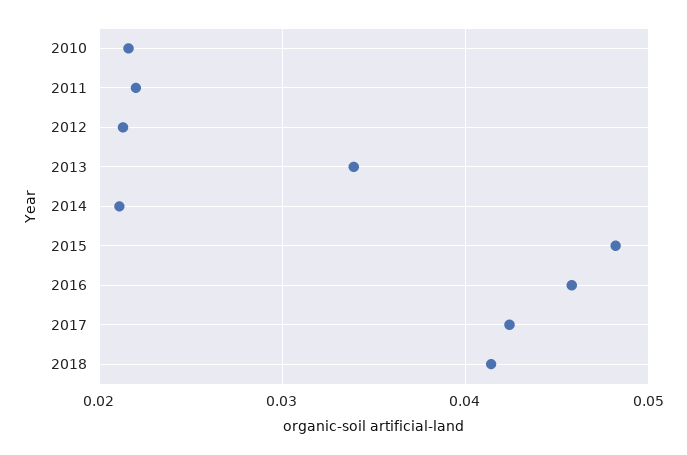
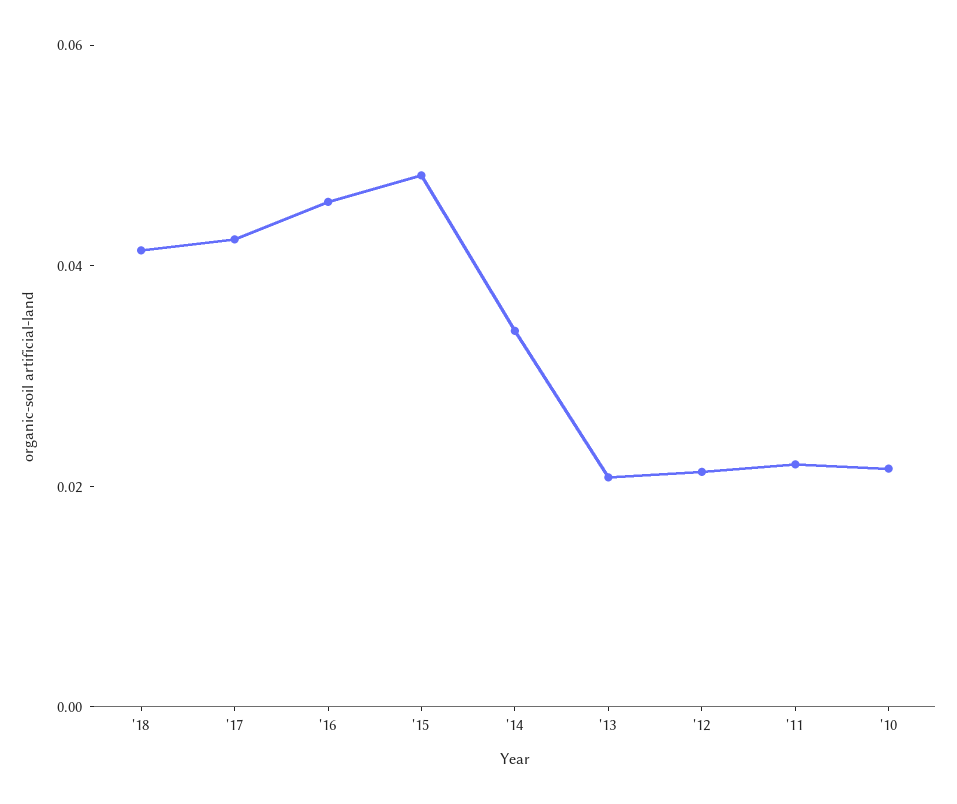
  {
    "2010": 0.022,
    "2011": 0.022,
    "2012": 0.021,
-   "2013": 0.034,
+   "2013": 0.02,
-   "2014": 0.021,
+   "2014": 0.035,
    "2015": 0.048,
    "2016": 0.046,
    "2017": 0.042,
    "2018": 0.041
  }

